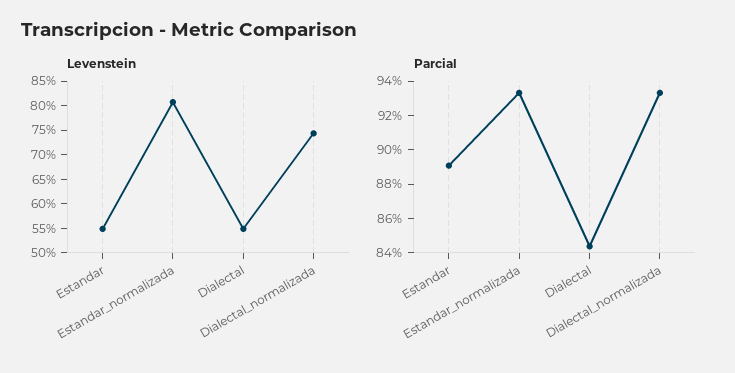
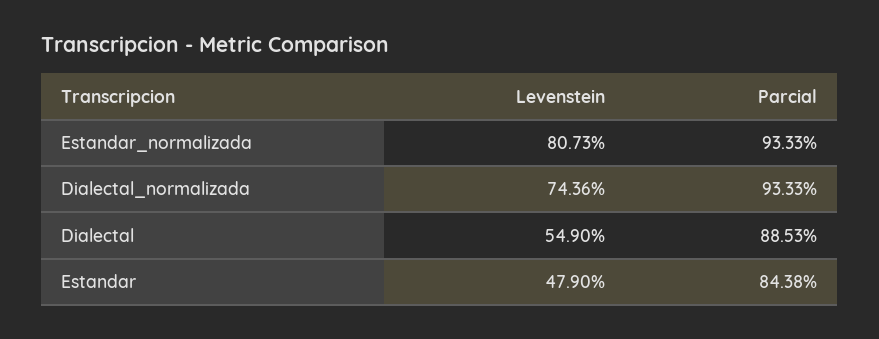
  {
    "Levenstein": {
-     "Estandar": 55,
+     "Estandar": 47.9,
      "Estandar_normalizada": 80.73,
      "Dialectal": 54.9,
      "Dialectal_normalizada": 74.36
    },
    "Parcial": {
-     "Estandar": 89,
+     "Estandar": 84.38,
      "Estandar_normalizada": 93.33,
-     "Dialectal": 84.5,
+     "Dialectal": 88.53,
      "Dialectal_normalizada": 93.33
    }
  }

